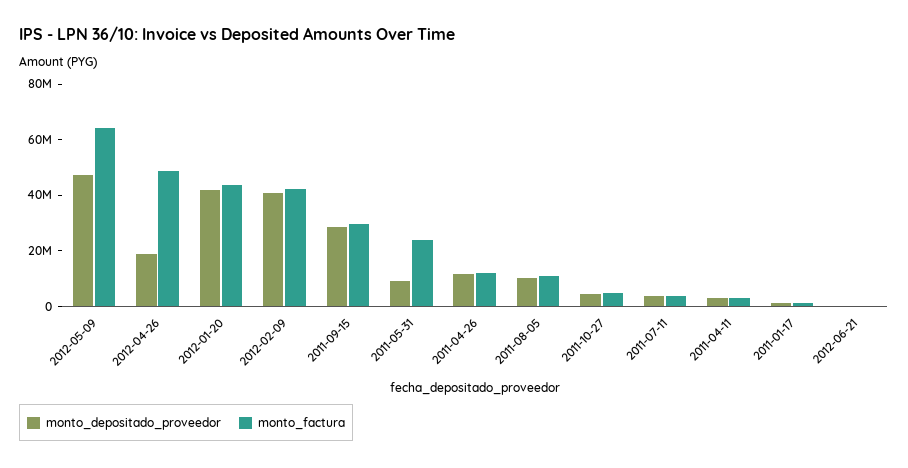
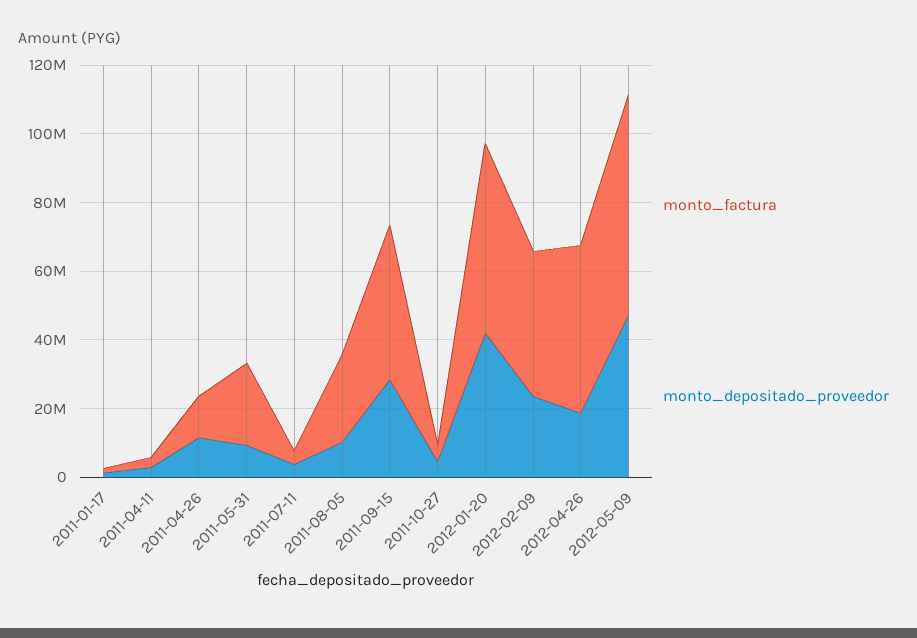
  {
    "monto_depositado_proveedor": {
      "2012-05-09": 45000000,
      "2012-04-26": 20000000,
      "2012-01-20": 40000000,
-     "2012-02-09": 40000000,
+     "2012-02-09": 25000000,
      "2011-09-15": 30000000,
      "2011-05-31": 10000000,
      "2011-04-26": 10000000,
      "2011-08-05": 10000000,
      "2011-10-27": 5000000,
      "2011-07-11": 5000000,
      "2011-04-11": 5000000,
-     "2011-01-17": 0,
+     "2011-01-17": 0
-     "2012-06-21": 0
    },
    "monto_factura": {
      "2012-05-09": 65000000,
      "2012-04-26": 50000000,
-     "2012-01-20": 45000000,
+     "2012-01-20": 55000000,
      "2012-02-09": 40000000,
-     "2011-09-15": 30000000,
+     "2011-09-15": 45000000,
      "2011-05-31": 25000000,
      "2011-04-26": 10000000,
-     "2011-08-05": 10000000,
+     "2011-08-05": 25000000,
      "2011-10-27": 5000000,
      "2011-07-11": 5000000,
      "2011-04-11": 5000000,
-     "2011-01-17": 0,
+     "2011-01-17": 0
-     "2012-06-21": 0
    }
  }

